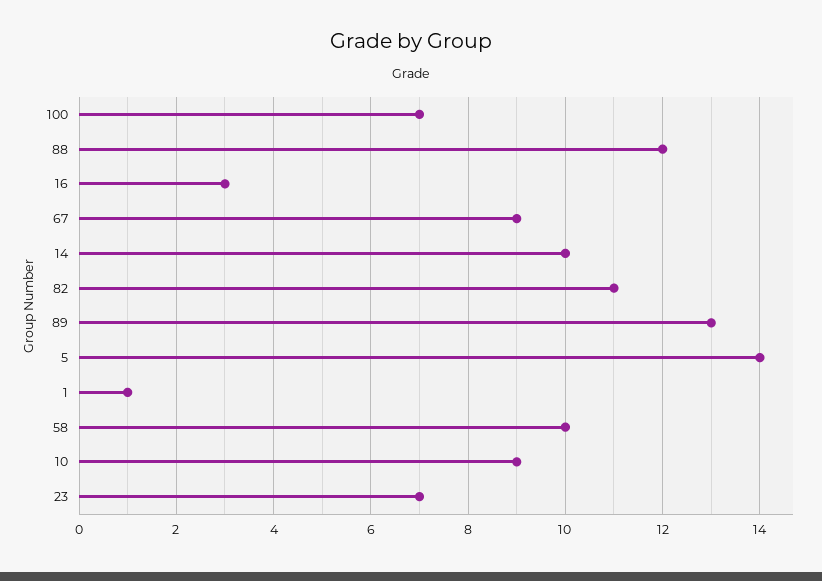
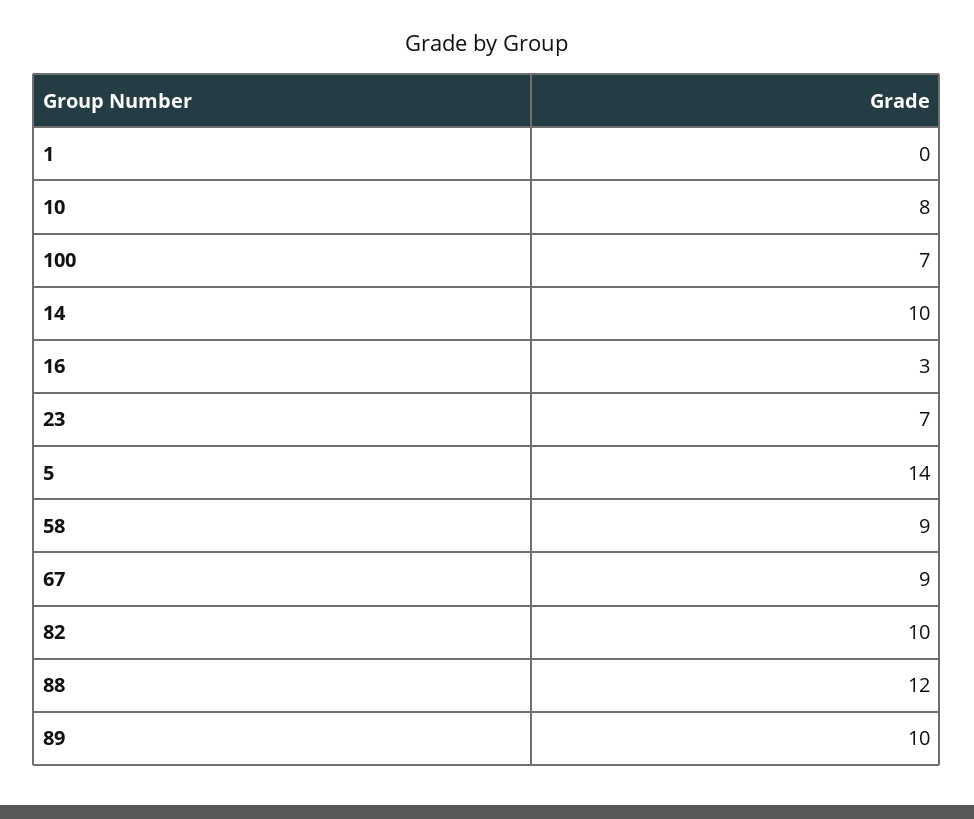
  {
    "100": 7,
    "88": 12,
    "16": 3,
    "67": 9,
    "14": 10,
-   "82": 11,
+   "82": 10,
-   "89": 13,
+   "89": 10,
    "5": 14,
-   "1": 1,
+   "1": 0,
-   "58": 10,
+   "58": 9,
-   "10": 9,
+   "10": 8,
    "23": 7
  }

